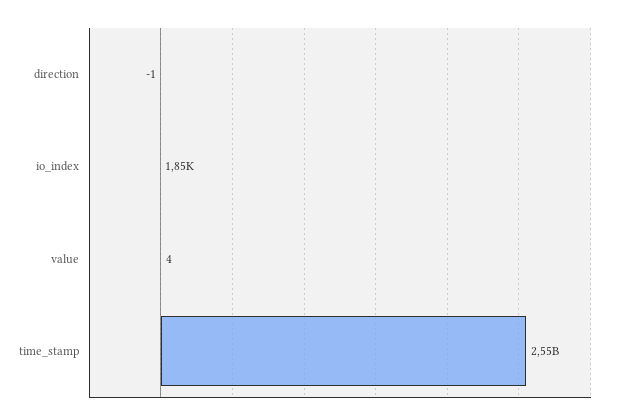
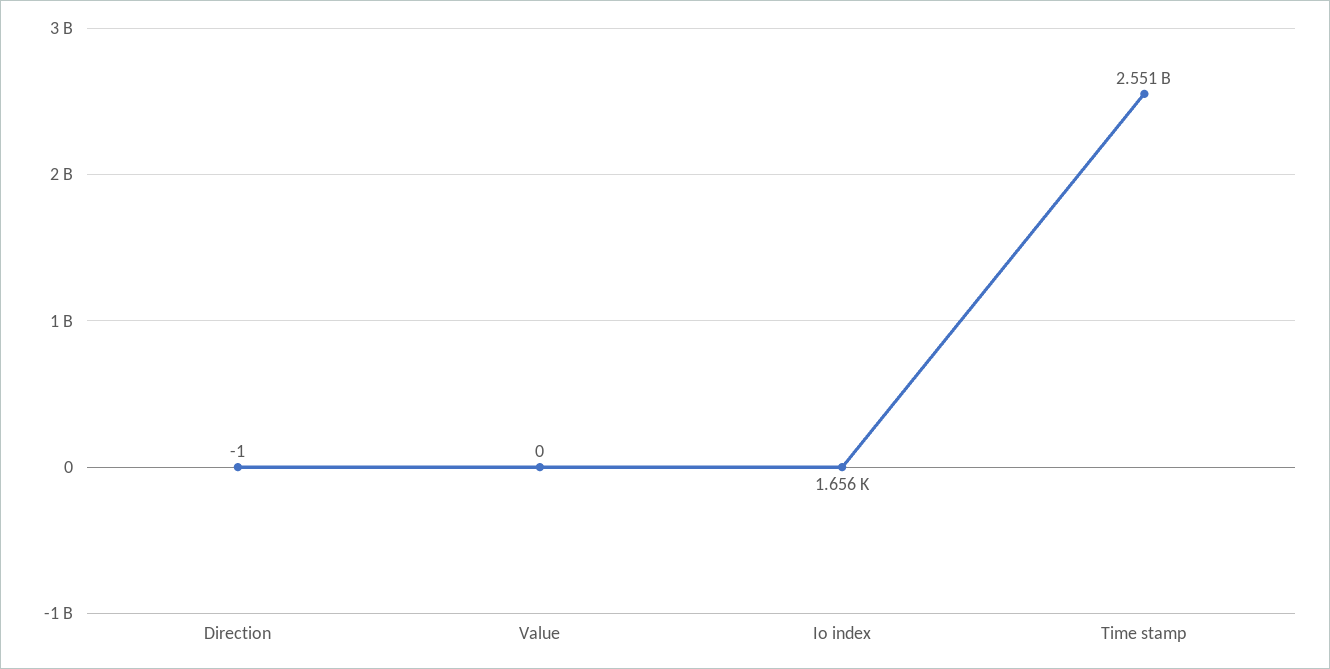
  {
    "direction": -1,
-   "io_index": 1850,
+   "io_index": 1656,
-   "value": 4,
+   "value": 0,
    "time_stamp": 2551000000
  }

